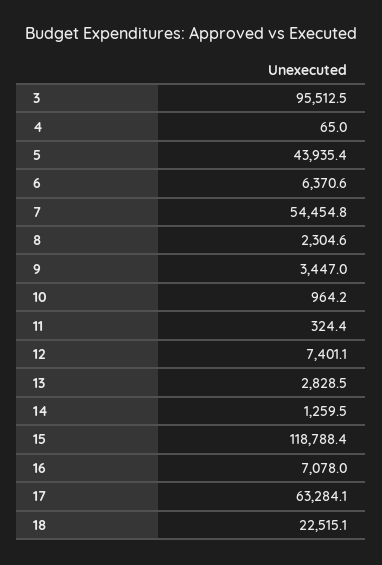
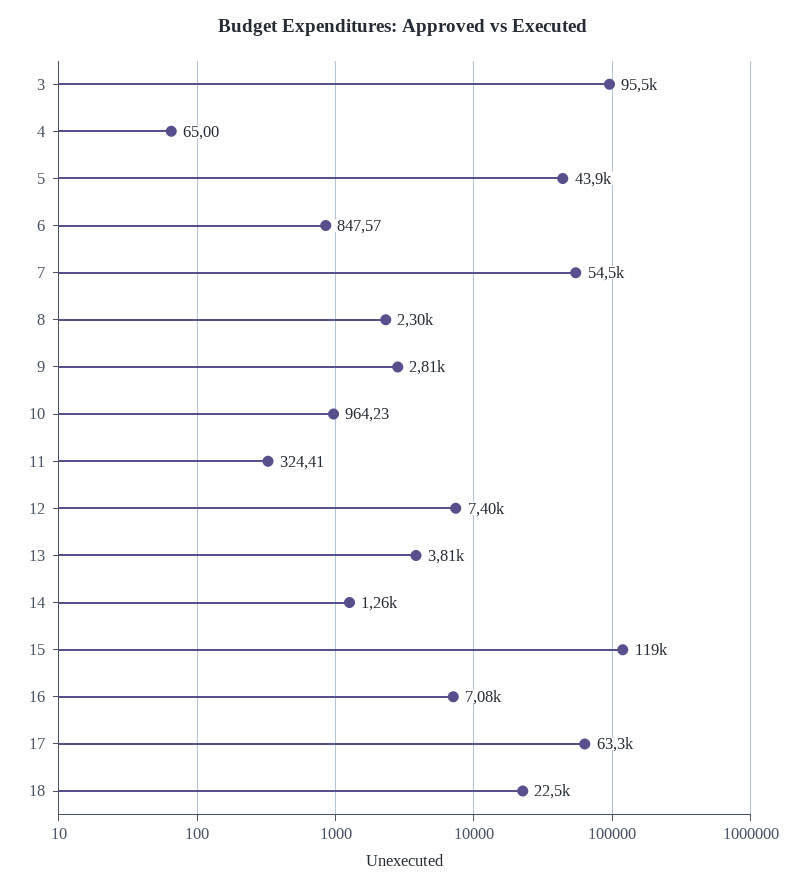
  {
    "3": 95512.5,
    "4": 65,
    "5": 43935.4,
-   "6": 6370.6,
+   "6": 847.57,
    "7": 54454.8,
    "8": 2304.6,
-   "9": 3447,
+   "9": 2810,
    "10": 964.23,
    "11": 324.41,
    "12": 7401.1,
-   "13": 2828.5,
+   "13": 3810,
    "14": 1259.5,
    "15": 118788.4,
    "16": 7078,
    "17": 63284.1,
    "18": 22515.1
  }

